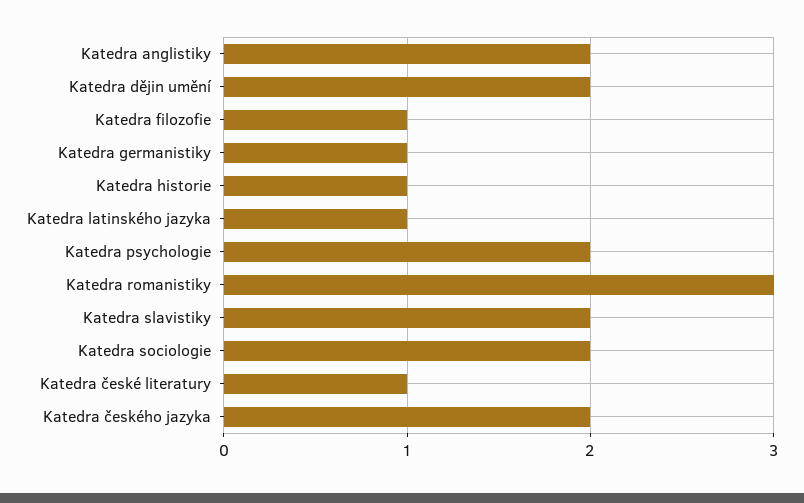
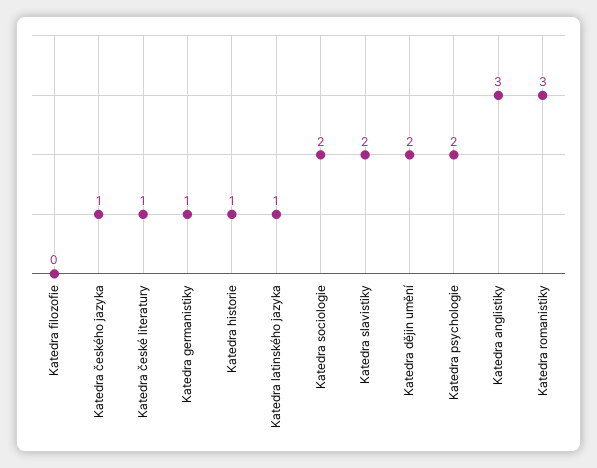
  {
-   "Katedra anglistiky": 2,
+   "Katedra anglistiky": 3,
    "Katedra dějin umění": 2,
-   "Katedra filozofie": 1,
+   "Katedra filozofie": 0,
    "Katedra germanistiky": 1,
    "Katedra historie": 1,
    "Katedra latinského jazyka": 1,
    "Katedra psychologie": 2,
    "Katedra romanistiky": 3,
    "Katedra slavistiky": 2,
    "Katedra sociologie": 2,
    "Katedra české literatury": 1,
-   "Katedra českého jazyka": 2
+   "Katedra českého jazyka": 1
  }

